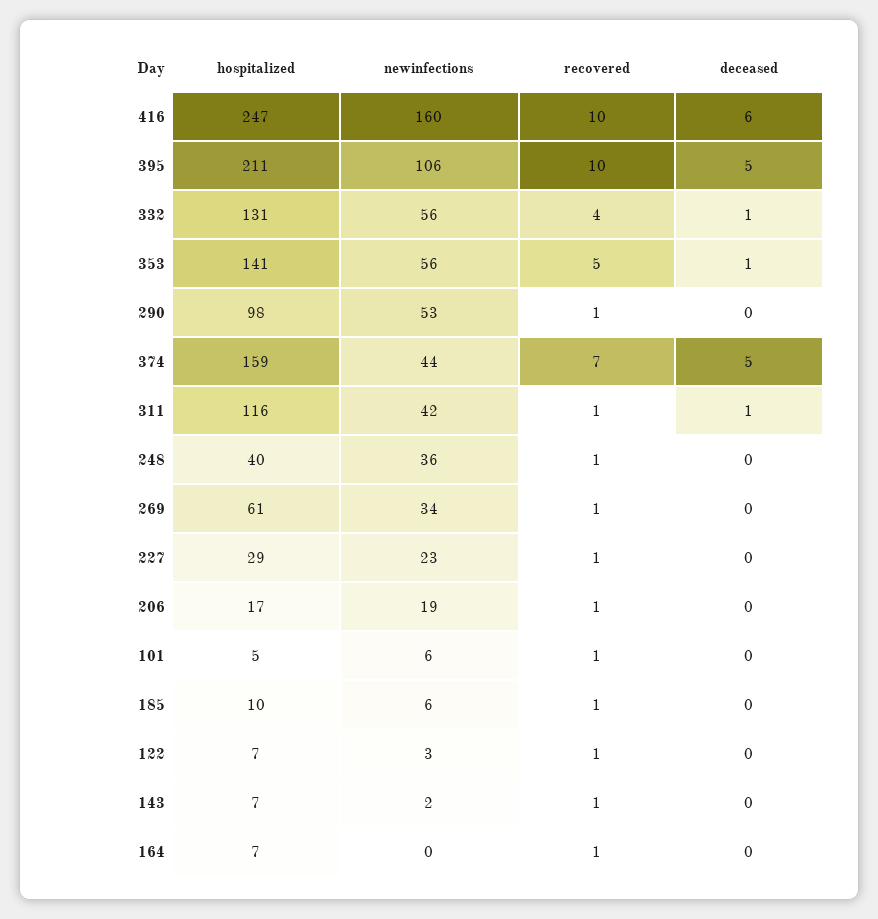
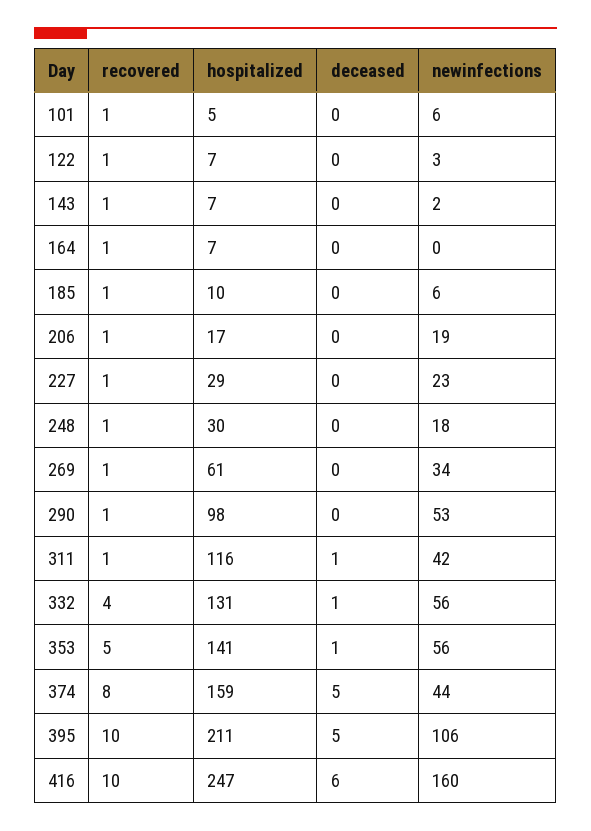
  {
    "hospitalized": {
      "416": 247,
      "395": 211,
      "332": 131,
      "353": 141,
      "290": 98,
      "374": 159,
      "311": 116,
-     "248": 40,
+     "248": 30,
      "269": 61,
      "227": 29,
      "206": 17,
      "101": 5,
      "185": 10,
      "122": 7,
      "143": 7,
      "164": 7
    },
    "newinfections": {
      "416": 160,
      "395": 106,
      "332": 56,
      "353": 56,
      "290": 53,
      "374": 44,
      "311": 42,
-     "248": 36,
+     "248": 18,
      "269": 34,
      "227": 23,
      "206": 19,
      "101": 6,
      "185": 6,
      "122": 3,
      "143": 2,
      "164": 0
    },
    "recovered": {
      "416": 10,
      "395": 10,
      "332": 4,
      "353": 5,
      "290": 1,
-     "374": 7,
+     "374": 8,
      "311": 1,
      "248": 1,
      "269": 1,
      "227": 1,
      "206": 1,
      "101": 1,
      "185": 1,
      "122": 1,
      "143": 1,
      "164": 1
    },
    "deceased": {
      "416": 6,
      "395": 5,
      "332": 1,
      "353": 1,
      "290": 0,
      "374": 5,
      "311": 1,
      "248": 0,
      "269": 0,
      "227": 0,
      "206": 0,
      "101": 0,
      "185": 0,
      "122": 0,
      "143": 0,
      "164": 0
    }
  }

